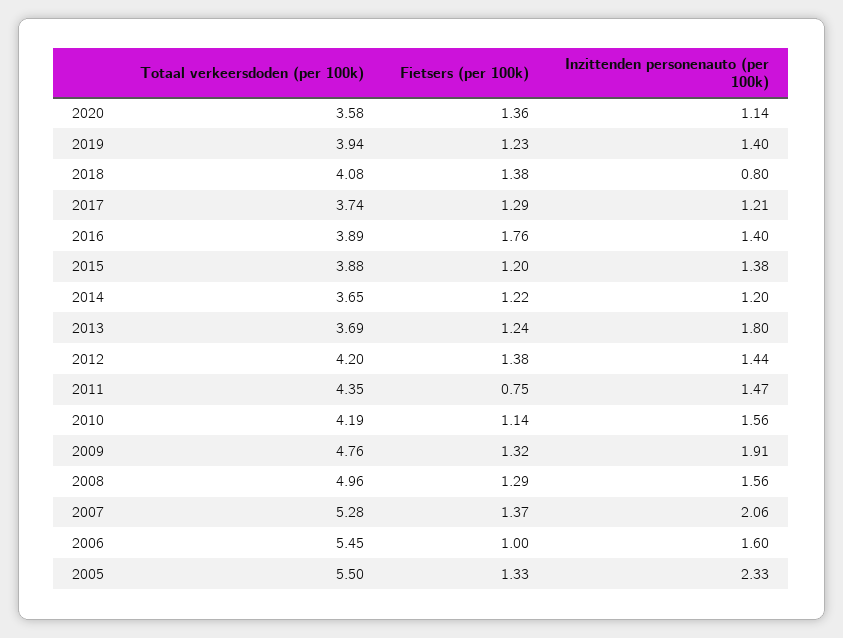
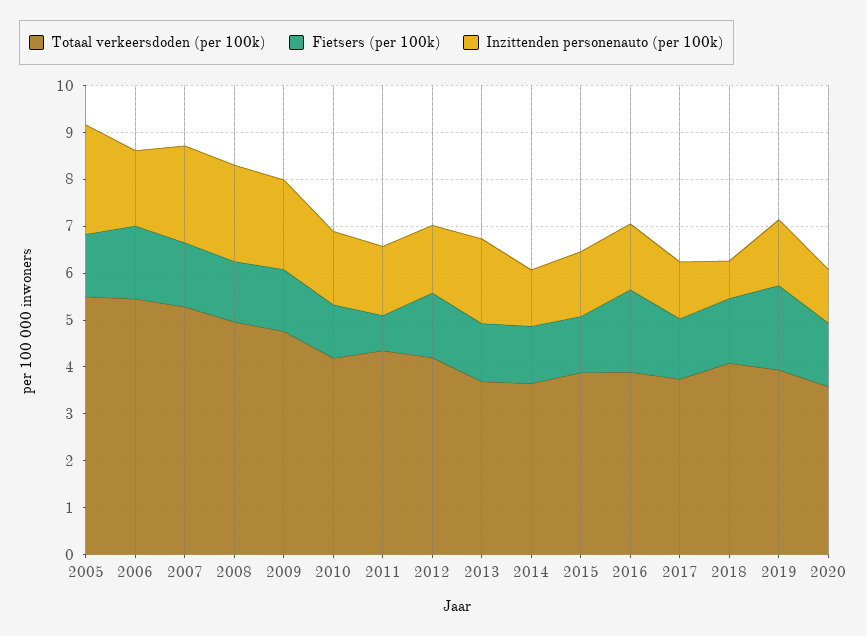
  {
    "Totaal verkeersdoden (per 100k)": {
      "2020": 3.58,
      "2019": 3.94,
      "2018": 4.08,
      "2017": 3.74,
      "2016": 3.89,
      "2015": 3.88,
      "2014": 3.65,
      "2013": 3.69,
      "2012": 4.2,
      "2011": 4.35,
      "2010": 4.19,
      "2009": 4.76,
      "2008": 4.96,
      "2007": 5.28,
      "2006": 5.45,
      "2005": 5.5
    },
    "Fietsers (per 100k)": {
      "2020": 1.36,
-     "2019": 1.23,
+     "2019": 1.8,
      "2018": 1.38,
      "2017": 1.29,
      "2016": 1.76,
      "2015": 1.2,
      "2014": 1.22,
      "2013": 1.24,
      "2012": 1.38,
      "2011": 0.75,
      "2010": 1.14,
      "2009": 1.32,
      "2008": 1.29,
      "2007": 1.37,
-     "2006": 1,
+     "2006": 1.6,
      "2005": 1.33
    },
    "Inzittenden personenauto (per 100k)": {
      "2020": 1.14,
      "2019": 1.4,
      "2018": 0.8,
      "2017": 1.21,
      "2016": 1.4,
      "2015": 1.38,
      "2014": 1.2,
      "2013": 1.8,
      "2012": 1.44,
      "2011": 1.47,
      "2010": 1.56,
      "2009": 1.91,
-     "2008": 1.56,
+     "2008": 2,
      "2007": 2.06,
      "2006": 1.6,
      "2005": 2.33
    }
  }

